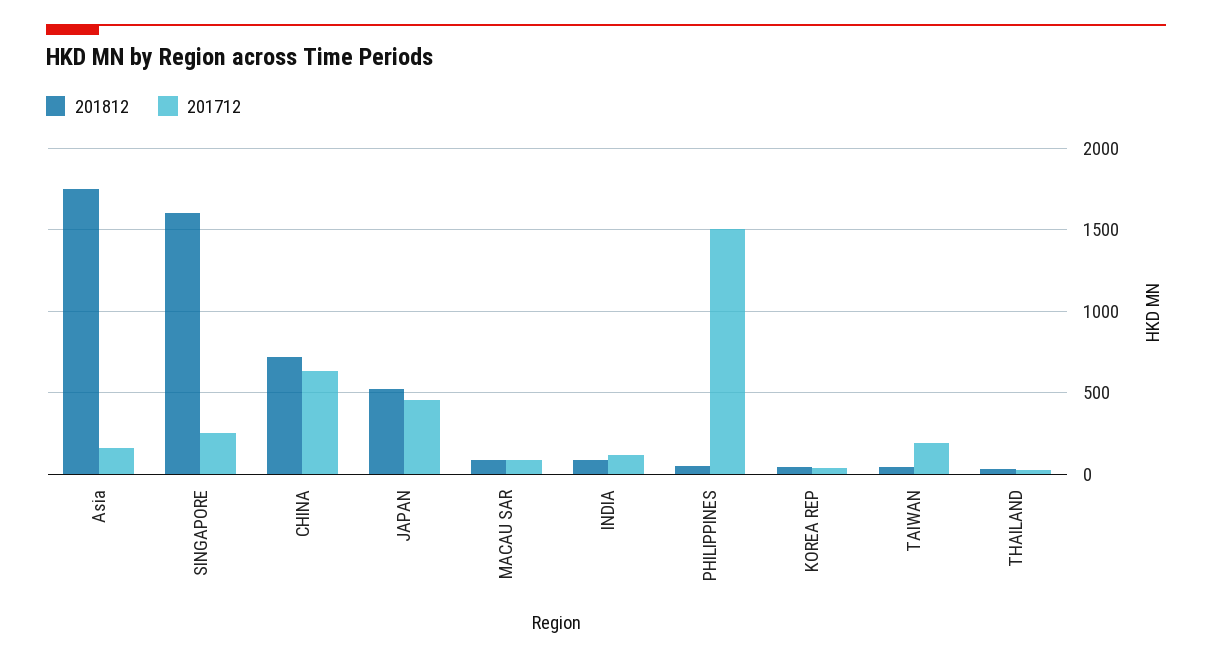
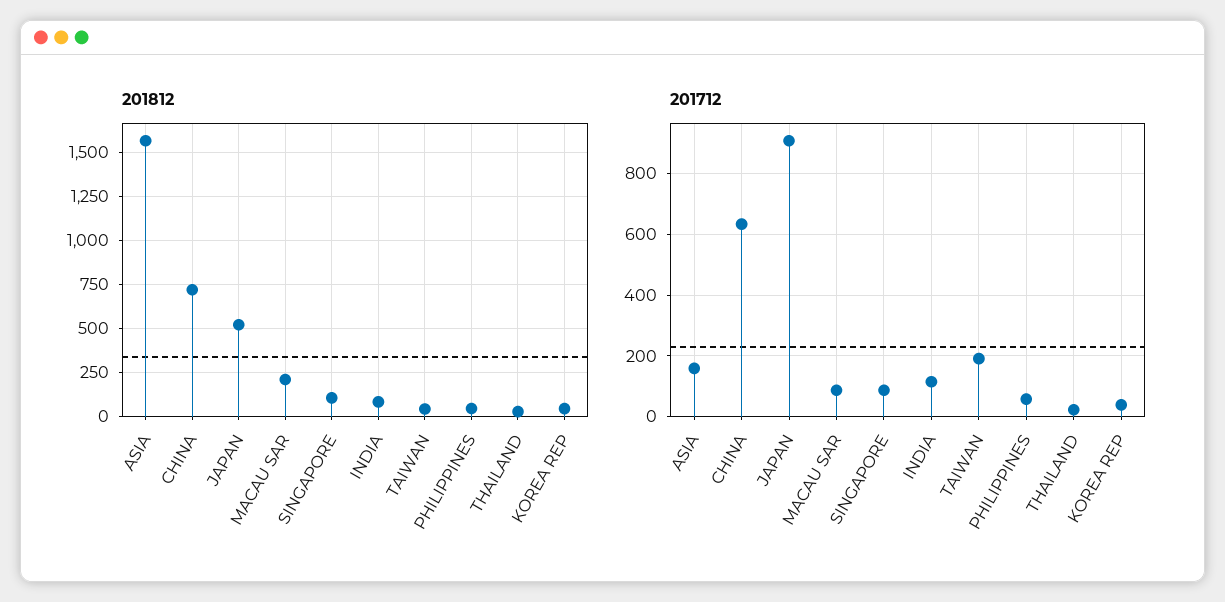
  {
    "201812": {
-     "Asia": 1750,
+     "Asia": 1550,
-     "SINGAPORE": 1600,
+     "SINGAPORE": 100,
      "CHINA": 700,
      "JAPAN": 500,
-     "MACAU SAR": 100,
+     "MACAU SAR": 200,
      "INDIA": 100,
      "PHILIPPINES": 50,
      "KOREA REP": 50,
      "TAIWAN": 50,
      "THAILAND": 50
    },
    "201712": {
      "Asia": 160,
-     "SINGAPORE": 250,
+     "SINGAPORE": 80,
      "CHINA": 640,
-     "JAPAN": 450,
+     "JAPAN": 900,
      "MACAU SAR": 80,
      "INDIA": 120,
-     "PHILIPPINES": 1500,
+     "PHILIPPINES": 60,
      "KOREA REP": 40,
      "TAIWAN": 200,
      "THAILAND": 20
    }
  }

